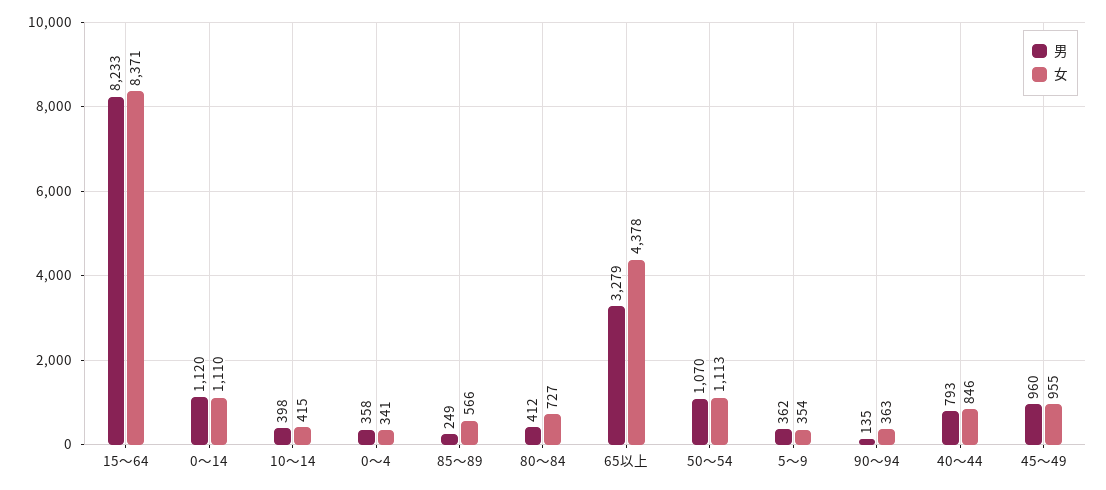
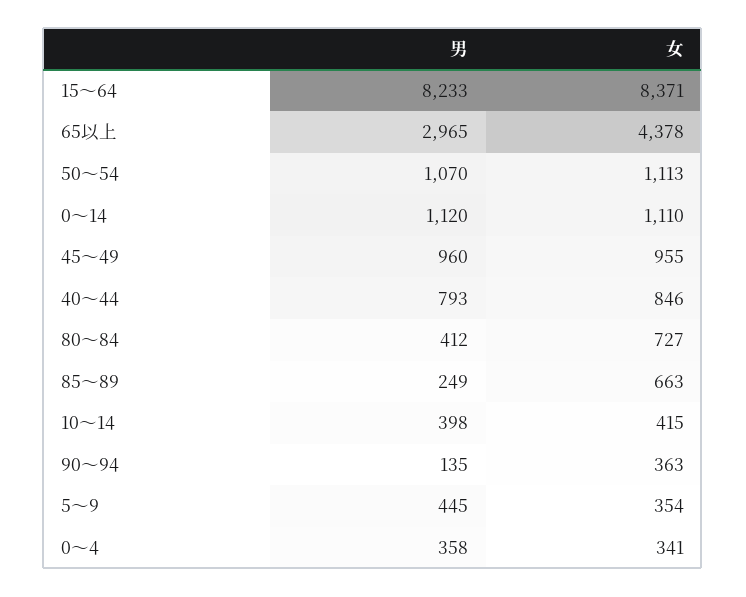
  {
    "男": {
      "15～64": 8233,
      "0～14": 1120,
      "10～14": 398,
      "0～4": 358,
      "85～89": 249,
      "80～84": 412,
-     "65以上": 3279,
+     "65以上": 2965,
      "50～54": 1070,
-     "5～9": 362,
+     "5～9": 445,
      "90～94": 135,
      "40～44": 793,
      "45～49": 960
    },
    "女": {
      "15～64": 8371,
      "0～14": 1110,
      "10～14": 415,
      "0～4": 341,
-     "85～89": 566,
+     "85～89": 663,
      "80～84": 727,
      "65以上": 4378,
      "50～54": 1113,
      "5～9": 354,
      "90～94": 363,
      "40～44": 846,
      "45～49": 955
    }
  }

